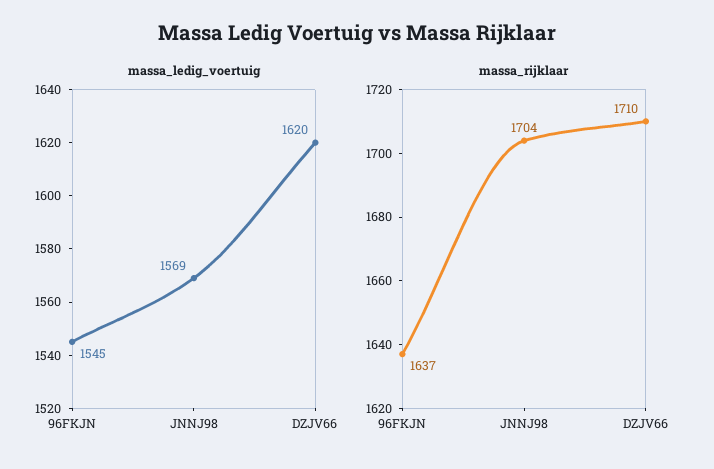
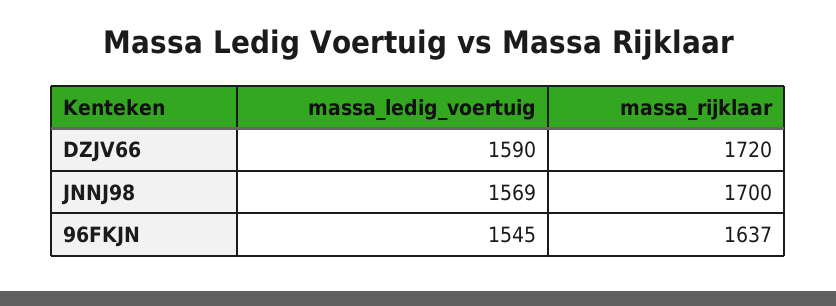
  {
    "massa_ledig_voertuig": {
      "96FKJN": 1545,
      "JNNJ98": 1569,
-     "DZJV66": 1620
+     "DZJV66": 1590
    },
    "massa_rijklaar": {
      "96FKJN": 1637,
-     "JNNJ98": 1704,
+     "JNNJ98": 1700,
-     "DZJV66": 1710
+     "DZJV66": 1720
    }
  }

